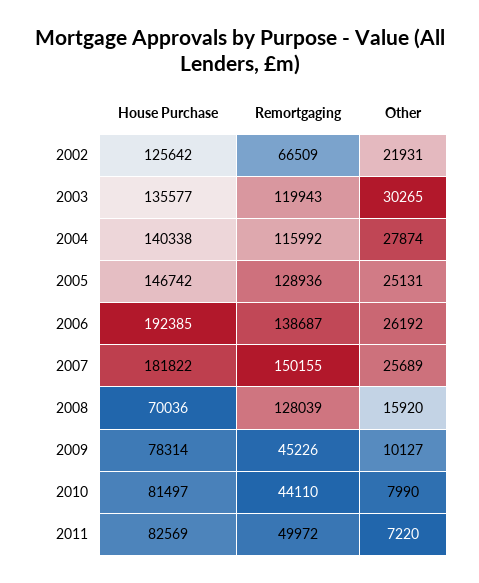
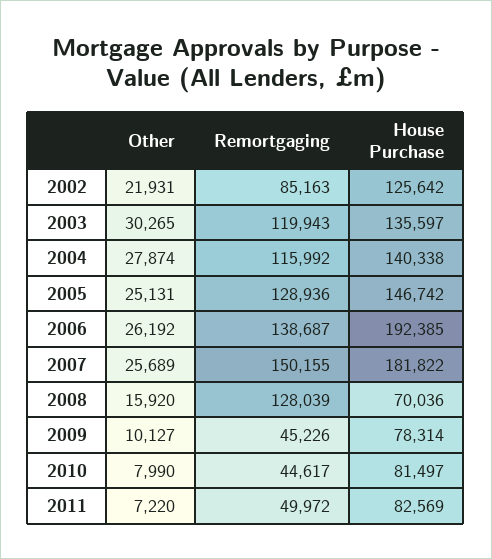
  {
    "House Purchase": {
      "2002": 125642,
-     "2003": 135577,
+     "2003": 135597,
      "2004": 140338,
      "2005": 146742,
      "2006": 192385,
      "2007": 181822,
      "2008": 70036,
      "2009": 78314,
      "2010": 81497,
      "2011": 82569
    },
    "Remortgaging": {
-     "2002": 66509,
+     "2002": 85163,
      "2003": 119943,
      "2004": 115992,
      "2005": 128936,
      "2006": 138687,
      "2007": 150155,
      "2008": 128039,
      "2009": 45226,
-     "2010": 44110,
+     "2010": 44617,
      "2011": 49972
    },
    "Other": {
      "2002": 21931,
      "2003": 30265,
      "2004": 27874,
      "2005": 25131,
      "2006": 26192,
      "2007": 25689,
      "2008": 15920,
      "2009": 10127,
      "2010": 7990,
      "2011": 7220
    }
  }

